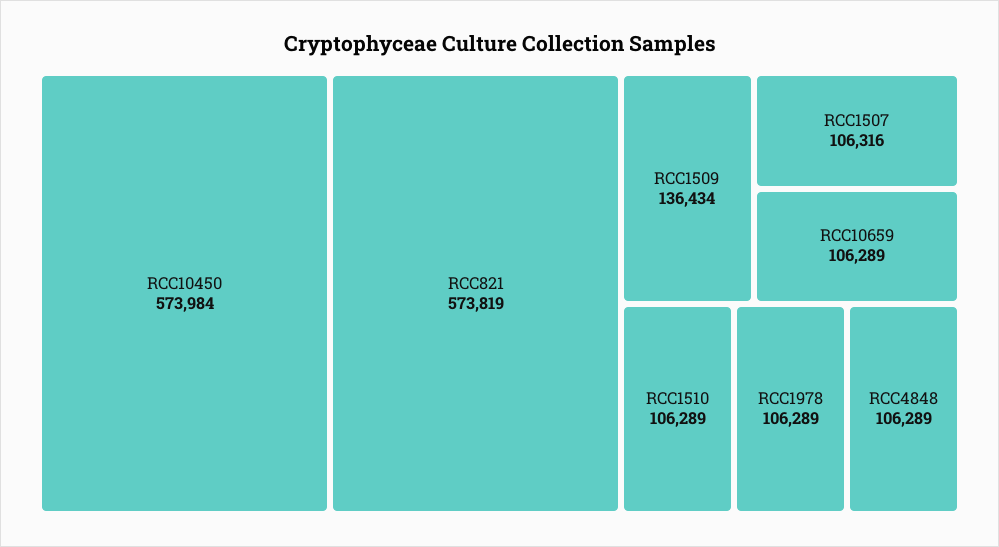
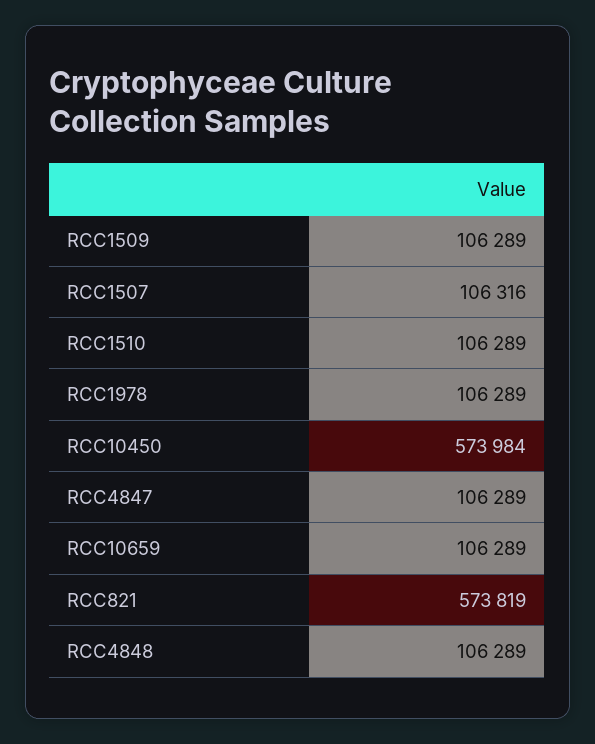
  {
    "RCC10450": 573984,
    "RCC821": 573819,
-   "RCC1509": 136434,
+   "RCC1509": 106289,
    "RCC1507": 106316,
    "RCC10659": 106289,
    "RCC1510": 106289,
    "RCC1978": 106289,
-   "RCC4848": 106289
+   "RCC4848": 106289,
+   "RCC4847": 106289
  }

